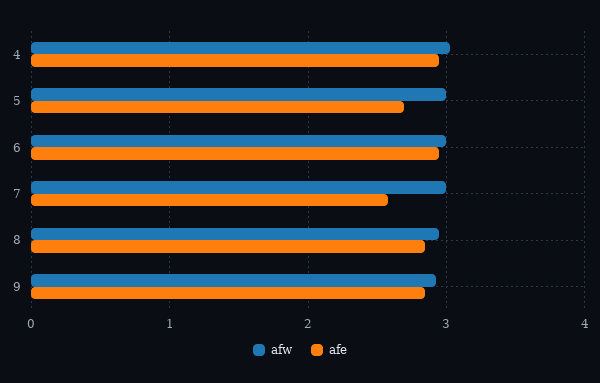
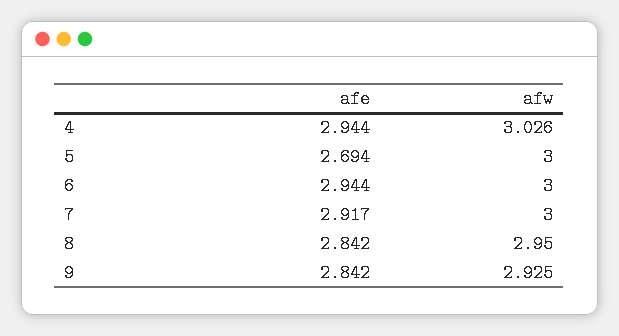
  {
    "afw": {
      "4": 3.026,
      "5": 3,
      "6": 3,
      "7": 3,
      "8": 2.95,
      "9": 2.925
    },
    "afe": {
      "4": 2.944,
      "5": 2.694,
      "6": 2.944,
-     "7": 2.6,
+     "7": 2.917,
      "8": 2.842,
      "9": 2.842
    }
  }

